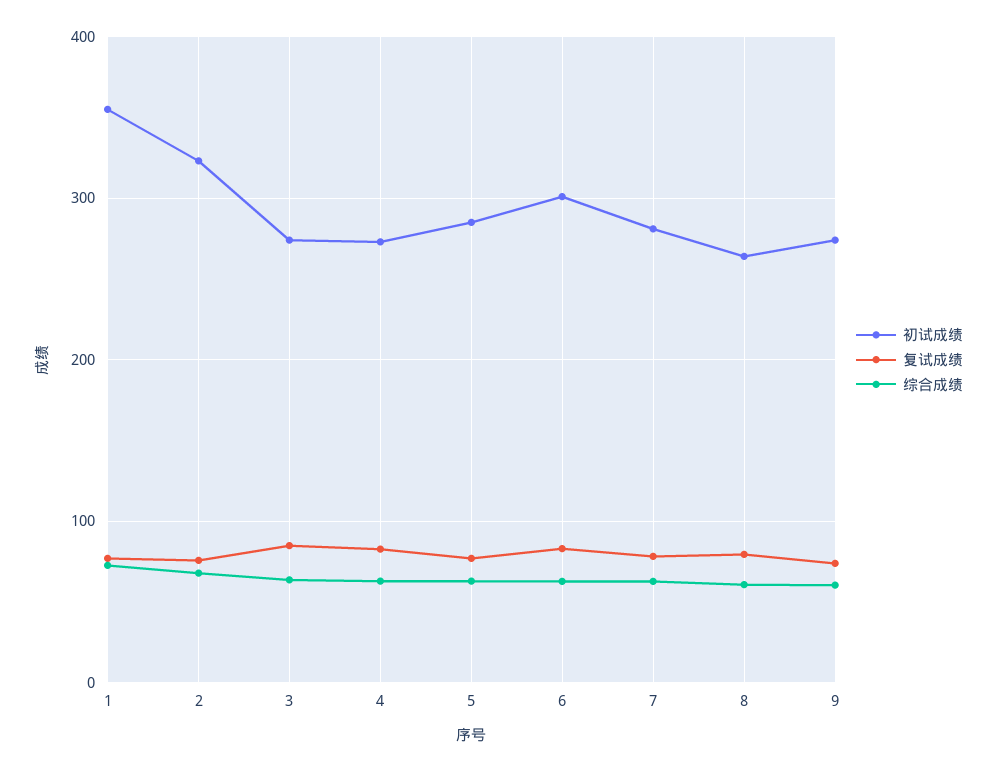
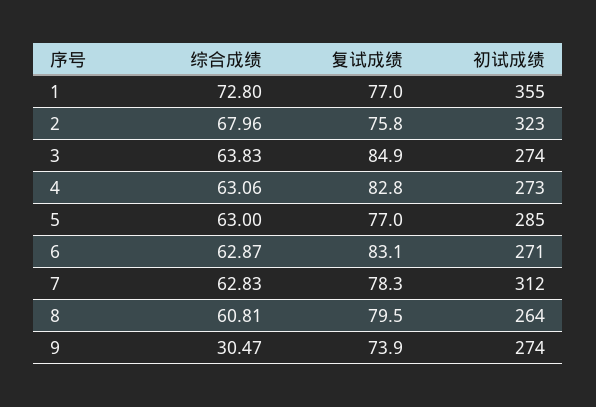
  {
    "初试成绩": {
      "1": 355,
      "2": 323,
      "3": 274,
      "4": 273,
      "5": 285,
-     "6": 300,
+     "6": 271,
-     "7": 280,
+     "7": 312,
      "8": 264,
      "9": 274
    },
    "复试成绩": {
      "1": 77,
      "2": 75.8,
      "3": 84.9,
      "4": 82.8,
      "5": 77,
      "6": 83.1,
      "7": 78.3,
      "8": 79.5,
      "9": 73.9
    },
    "综合成绩": {
      "1": 72.8,
      "2": 67.96,
      "3": 63.83,
      "4": 63.06,
      "5": 63,
      "6": 62.87,
      "7": 62.83,
      "8": 60.81,
-     "9": 60
+     "9": 30.47
    }
  }

